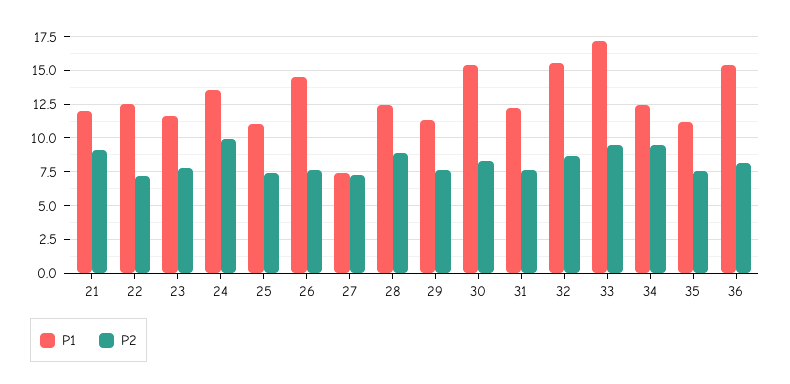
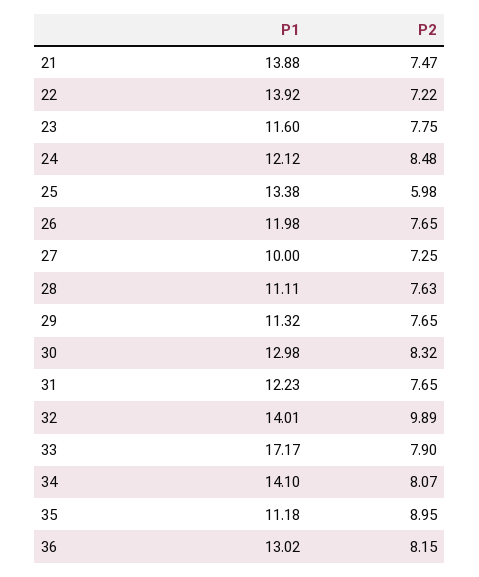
  {
    "P1": {
-     "21": 12,
+     "21": 13.88,
-     "22": 12.5,
+     "22": 13.92,
      "23": 11.6,
-     "24": 13.5,
+     "24": 12.12,
-     "25": 11,
+     "25": 13.38,
-     "26": 14.5,
+     "26": 11.98,
-     "27": 7.5,
+     "27": 10,
-     "28": 12.5,
+     "28": 11.11,
      "29": 11.32,
-     "30": 15.5,
+     "30": 12.98,
      "31": 12.23,
-     "32": 15.5,
+     "32": 14.01,
      "33": 17.17,
-     "34": 12.5,
+     "34": 14.1,
      "35": 11.18,
-     "36": 15.5
+     "36": 13.02
    },
    "P2": {
-     "21": 9,
+     "21": 7.47,
      "22": 7.22,
      "23": 7.75,
-     "24": 10,
+     "24": 8.48,
-     "25": 7.5,
+     "25": 5.98,
      "26": 7.65,
      "27": 7.25,
-     "28": 9,
+     "28": 7.63,
      "29": 7.65,
      "30": 8.32,
      "31": 7.65,
-     "32": 8.5,
+     "32": 9.89,
-     "33": 9.5,
+     "33": 7.9,
-     "34": 9.5,
+     "34": 8.07,
-     "35": 7.5,
+     "35": 8.95,
      "36": 8.15
    }
  }

